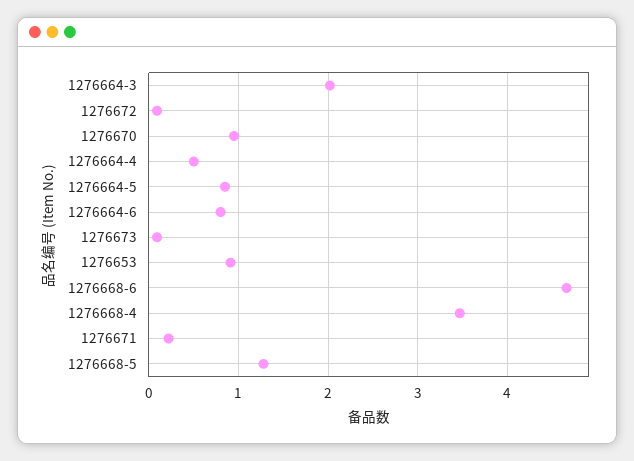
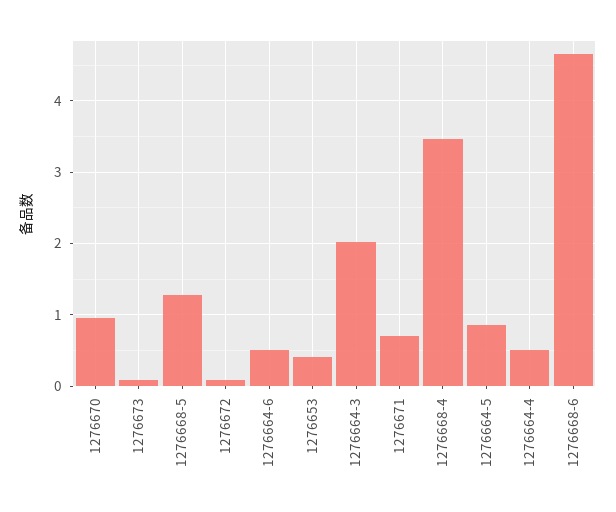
  {
    "1276664-3": 2,
    "1276672": 0.1,
    "1276670": 1,
    "1276664-4": 0.5,
    "1276664-5": 0.9,
-   "1276664-6": 0.8,
+   "1276664-6": 0.5,
    "1276673": 0.1,
-   "1276653": 0.9,
+   "1276653": 0.4,
    "1276668-6": 4.7,
    "1276668-4": 3.5,
-   "1276671": 0.2,
+   "1276671": 0.7,
    "1276668-5": 1.3
  }

